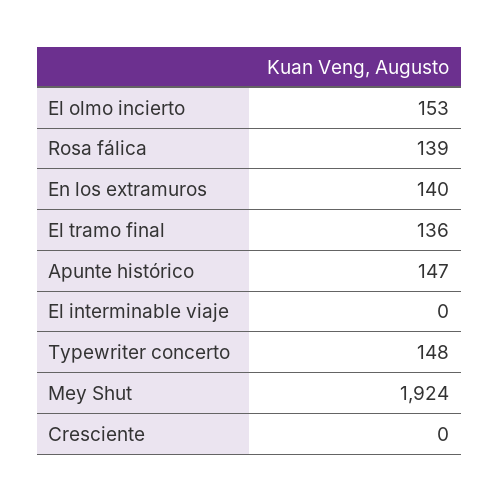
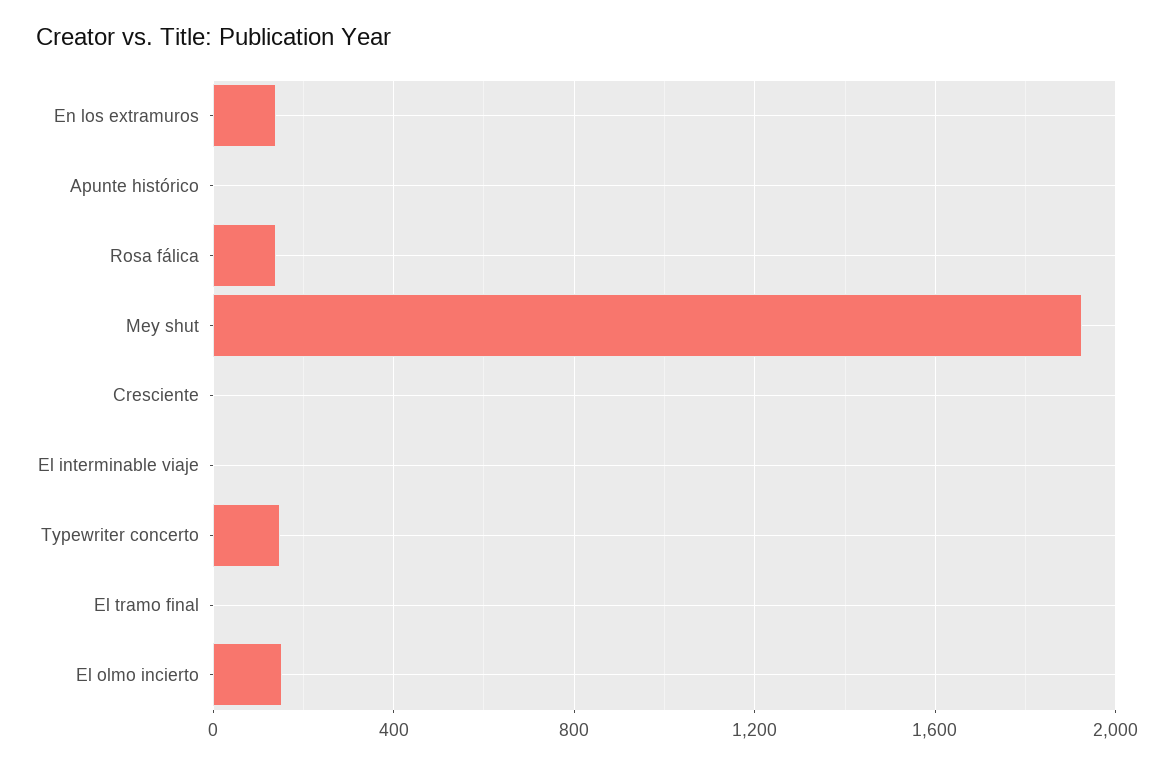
  {
    "El olmo incierto": 153,
    "Rosa fálica": 139,
    "En los extramuros": 140,
-   "El tramo final": 136,
+   "El tramo final": 0,
-   "Apunte histórico": 147,
+   "Apunte histórico": 0,
    "El interminable viaje": 0,
    "Typewriter concerto": 148,
    "Mey Shut": 1924,
    "Cresciente": 0
  }

